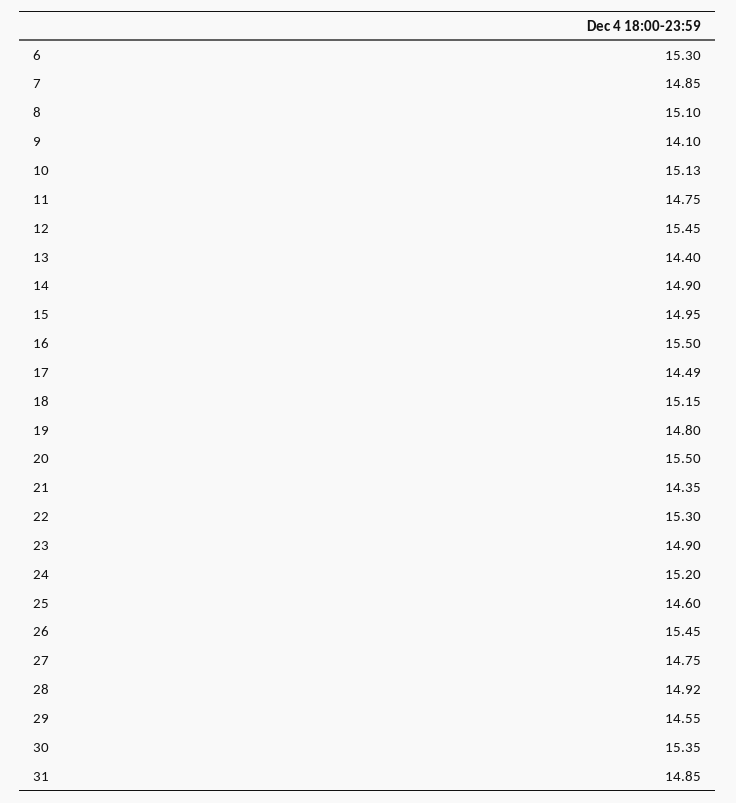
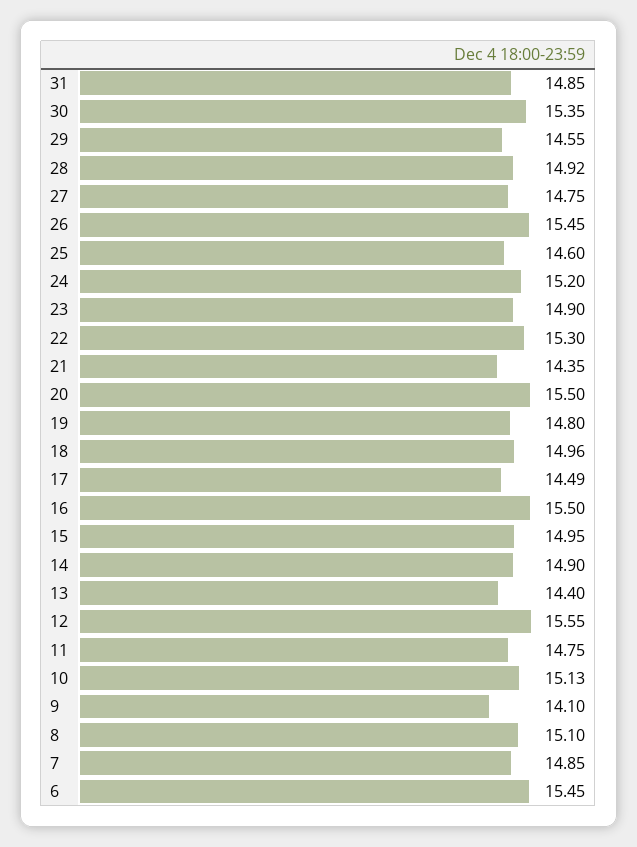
  {
-   "6": 15.3,
+   "6": 15.45,
    "7": 14.85,
    "8": 15.1,
    "9": 14.1,
    "10": 15.13,
    "11": 14.75,
-   "12": 15.45,
+   "12": 15.55,
    "13": 14.4,
    "14": 14.9,
    "15": 14.95,
    "16": 15.5,
    "17": 14.49,
-   "18": 15.15,
+   "18": 14.96,
    "19": 14.8,
    "20": 15.5,
    "21": 14.35,
    "22": 15.3,
    "23": 14.9,
    "24": 15.2,
    "25": 14.6,
    "26": 15.45,
    "27": 14.75,
    "28": 14.92,
    "29": 14.55,
    "30": 15.35,
    "31": 14.85
  }

